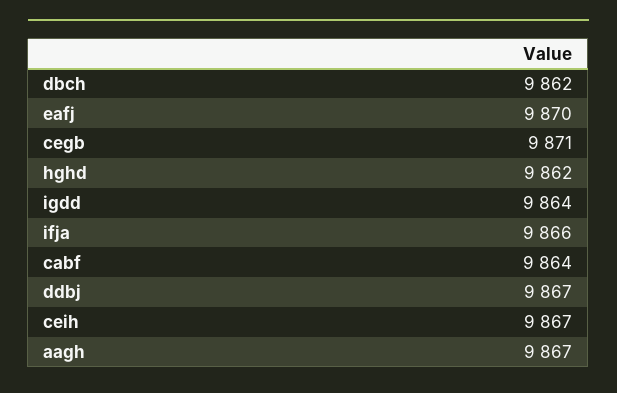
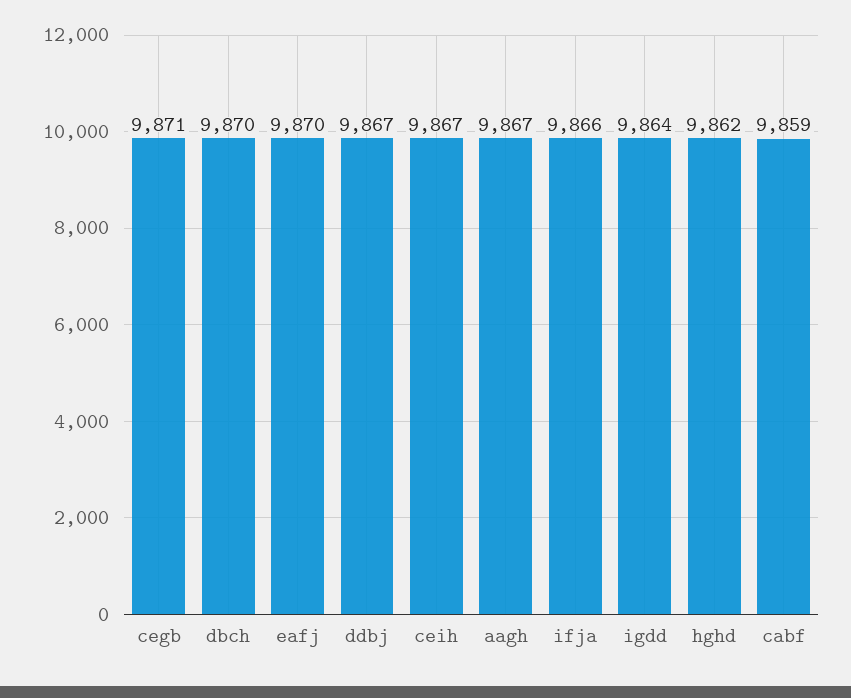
  {
-   "dbch": 9862,
+   "dbch": 9870,
    "eafj": 9870,
    "cegb": 9871,
    "hghd": 9862,
    "igdd": 9864,
    "ifja": 9866,
-   "cabf": 9864,
+   "cabf": 9859,
    "ddbj": 9867,
    "ceih": 9867,
    "aagh": 9867
  }

